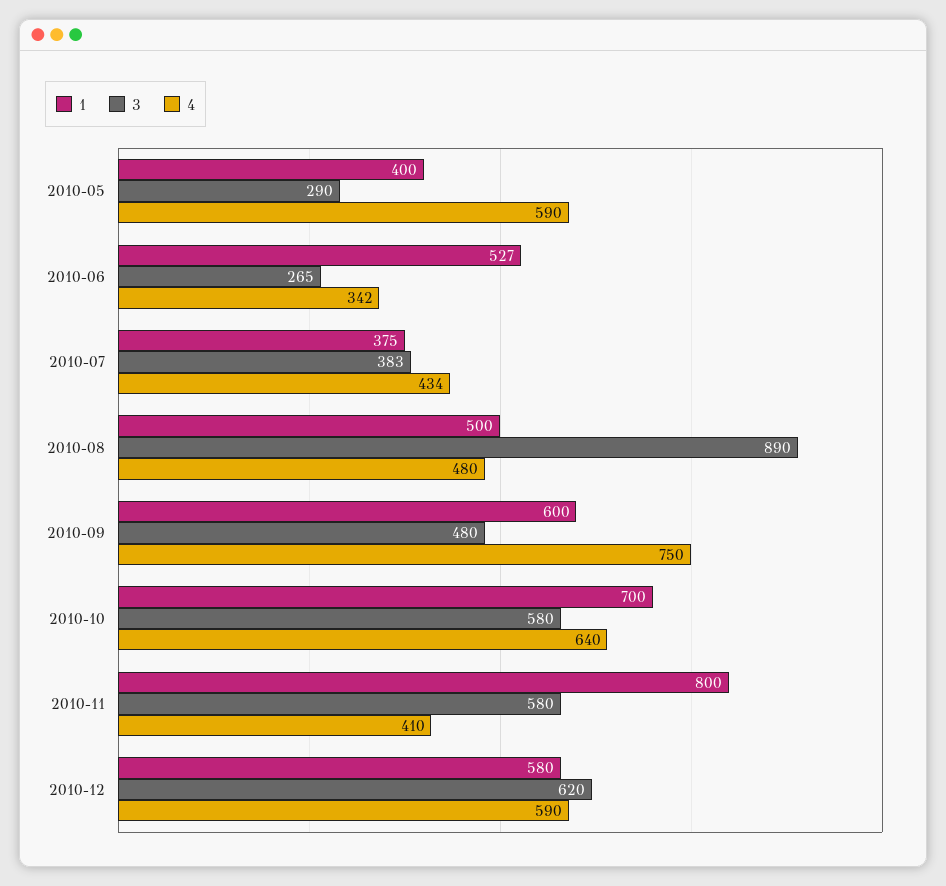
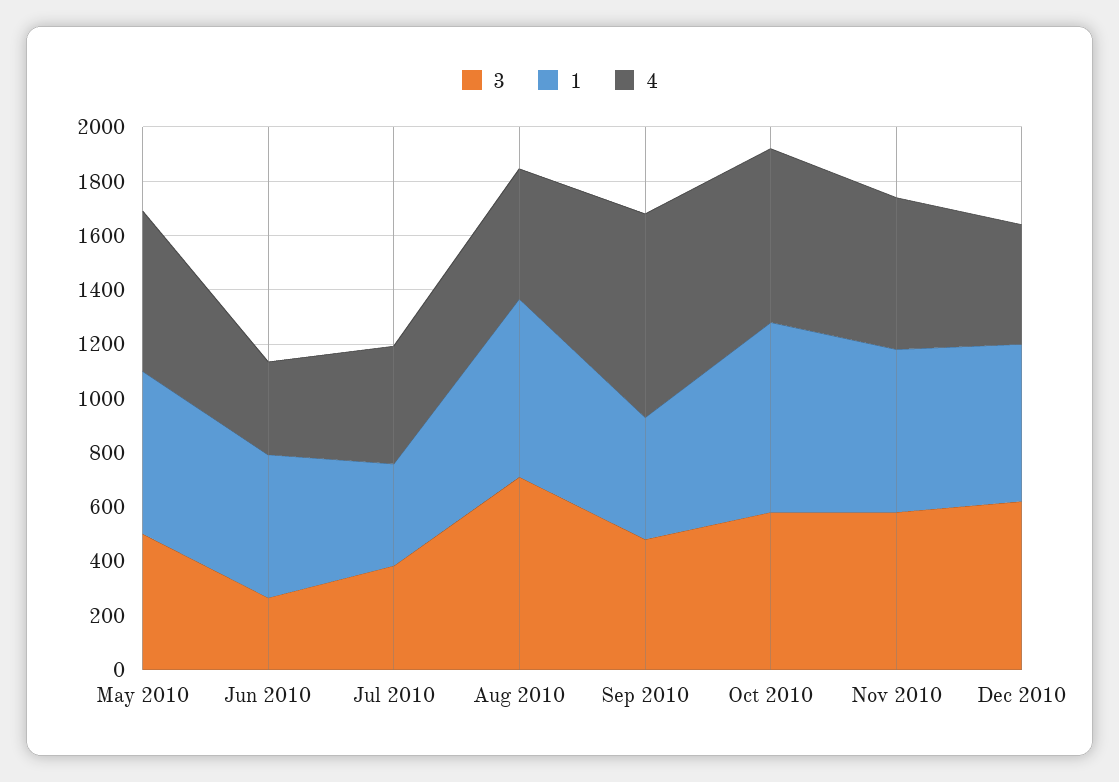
  {
    "1": {
-     "2010-05": 400,
+     "2010-05": 600,
      "2010-06": 527,
      "2010-07": 375,
-     "2010-08": 500,
+     "2010-08": 650,
-     "2010-09": 600,
+     "2010-09": 450,
      "2010-10": 700,
-     "2010-11": 800,
+     "2010-11": 600,
      "2010-12": 580
    },
    "3": {
-     "2010-05": 290,
+     "2010-05": 500,
      "2010-06": 265,
      "2010-07": 383,
-     "2010-08": 890,
+     "2010-08": 700,
      "2010-09": 480,
      "2010-10": 580,
      "2010-11": 580,
      "2010-12": 620
    },
    "4": {
      "2010-05": 590,
      "2010-06": 342,
      "2010-07": 434,
      "2010-08": 480,
      "2010-09": 750,
      "2010-10": 640,
-     "2010-11": 410,
+     "2010-11": 550,
-     "2010-12": 590
+     "2010-12": 450
    }
  }

